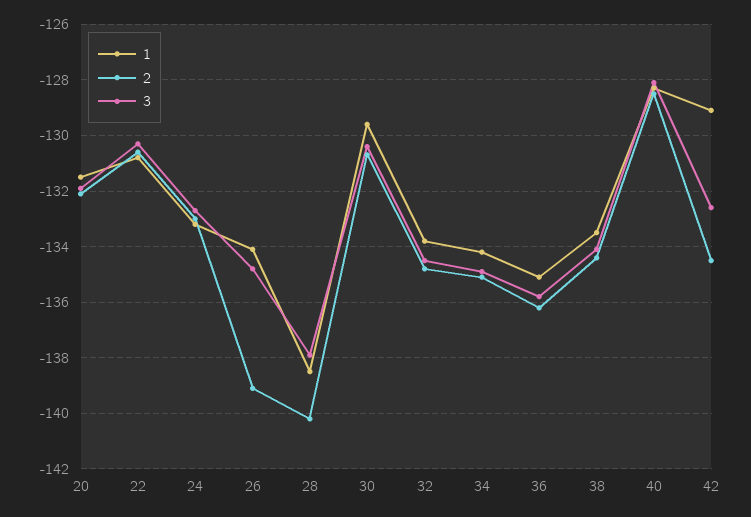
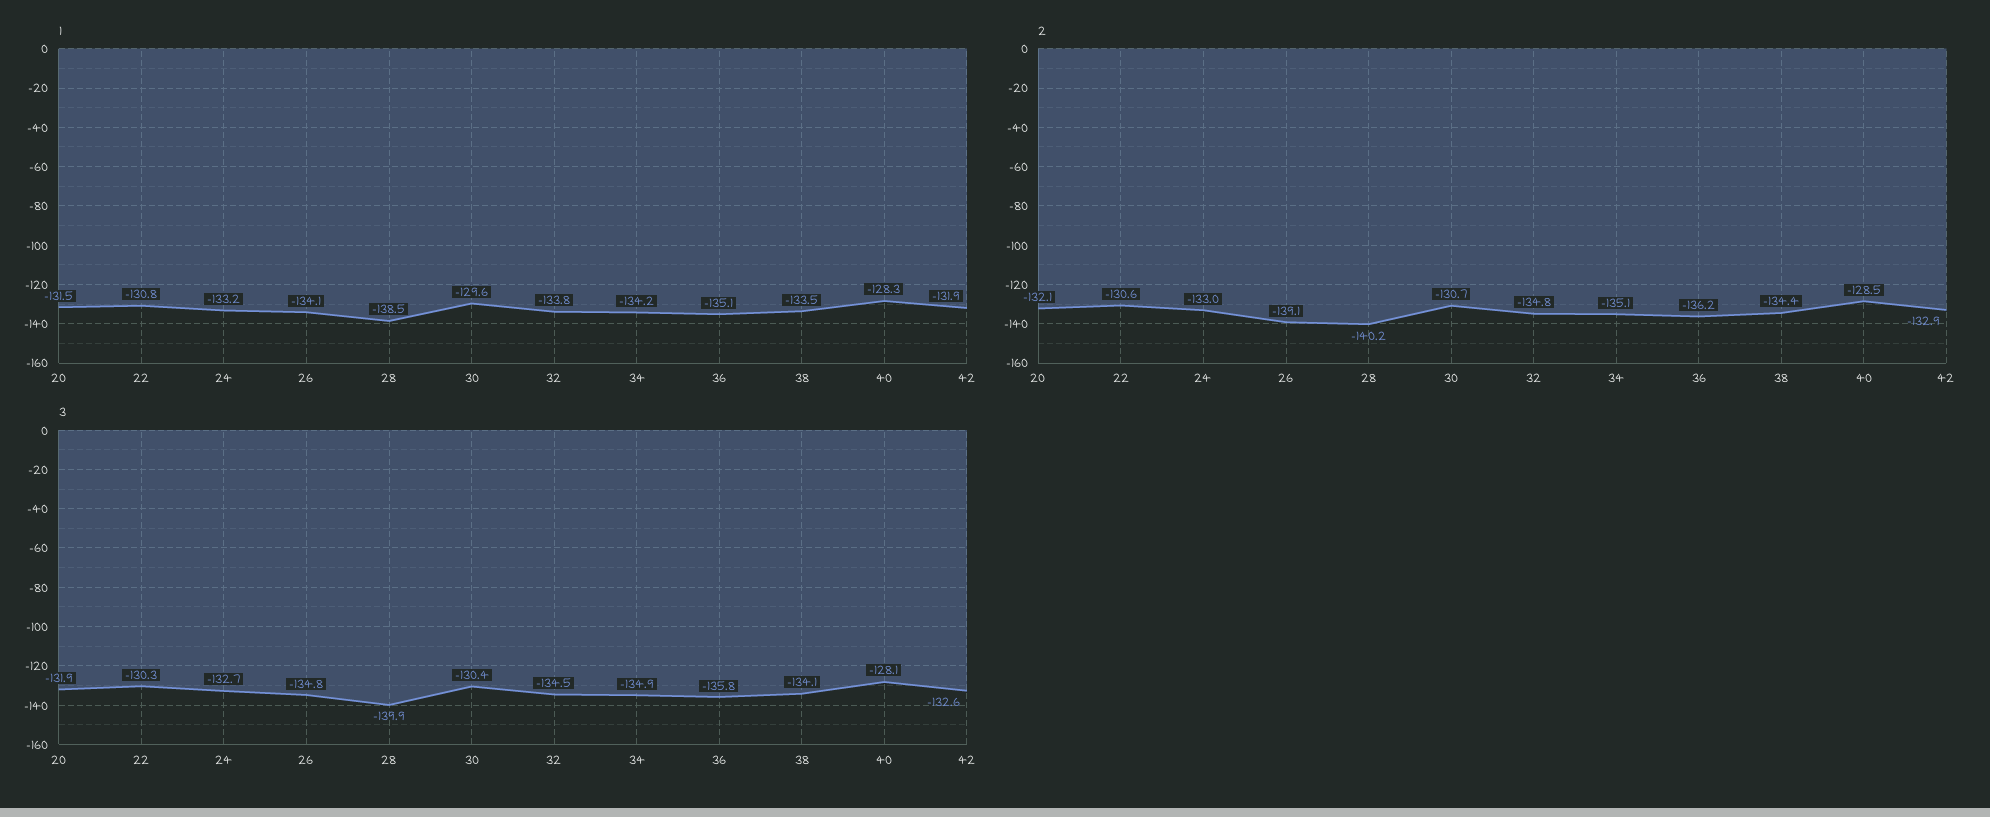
  {
    "1": {
      "20": -131.5,
      "22": -130.8,
      "24": -133.2,
      "26": -134.1,
      "28": -138.5,
      "30": -129.6,
      "32": -133.8,
      "34": -134.2,
      "36": -135.1,
      "38": -133.5,
      "40": -128.3,
-     "42": -129
+     "42": -131.9
    },
    "2": {
      "20": -132.1,
      "22": -130.6,
      "24": -133,
      "26": -139.1,
      "28": -140.2,
      "30": -130.7,
      "32": -134.8,
      "34": -135.1,
      "36": -136.2,
      "38": -134.4,
      "40": -128.5,
-     "42": -134.5
+     "42": -132.9
    },
    "3": {
      "20": -131.9,
      "22": -130.3,
      "24": -132.7,
      "26": -134.8,
-     "28": -138,
+     "28": -139.9,
      "30": -130.4,
      "32": -134.5,
      "34": -134.9,
      "36": -135.8,
      "38": -134.1,
      "40": -128.1,
      "42": -132.6
    }
  }

